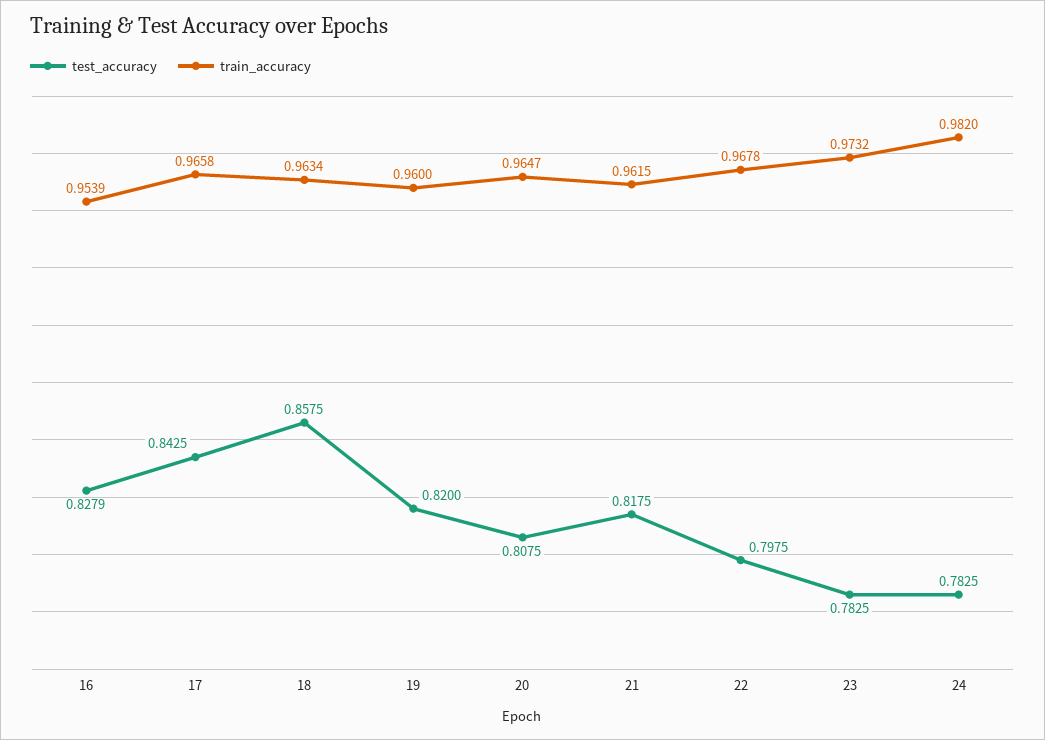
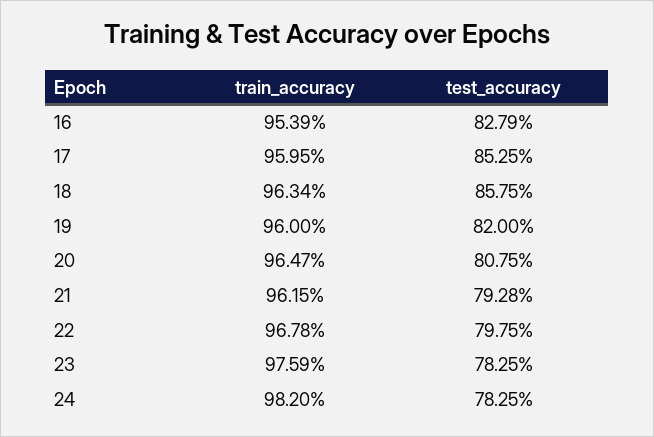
  {
    "test_accuracy": {
      "16": 0.8279,
-     "17": 0.8425,
+     "17": 0.8525,
      "18": 0.8575,
      "19": 0.82,
      "20": 0.8075,
-     "21": 0.8175,
+     "21": 0.7928,
      "22": 0.7975,
      "23": 0.7825,
      "24": 0.7825
    },
    "train_accuracy": {
      "16": 0.9539,
-     "17": 0.9658,
+     "17": 0.9595,
      "18": 0.9634,
      "19": 0.96,
      "20": 0.9647,
      "21": 0.9615,
      "22": 0.9678,
-     "23": 0.9732,
+     "23": 0.9759,
      "24": 0.982
    }
  }

